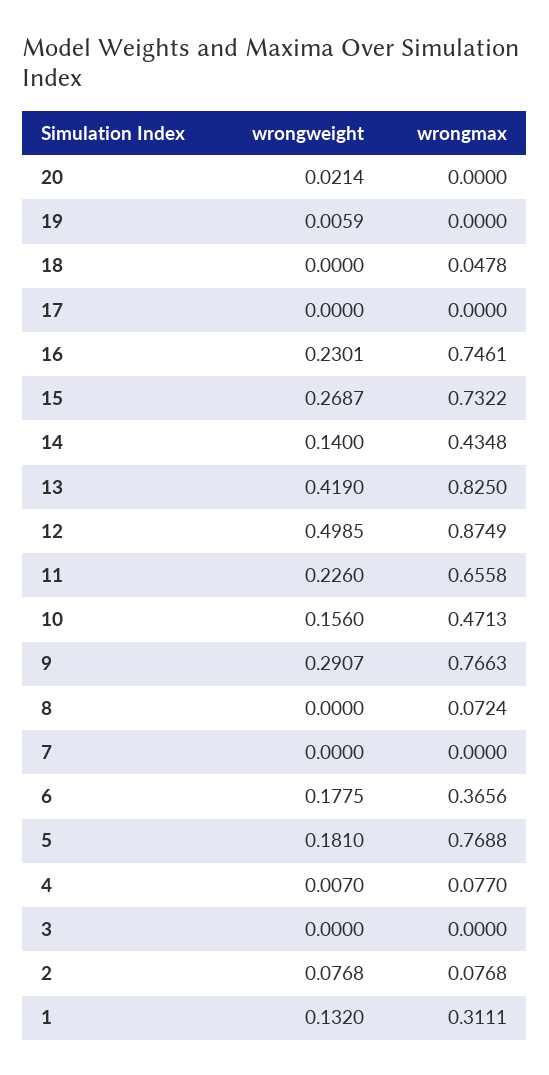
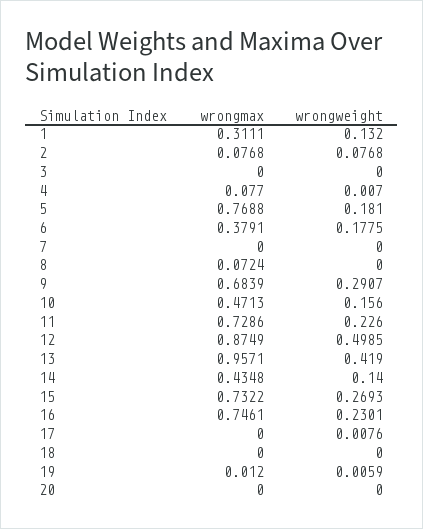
  {
    "wrongweight": {
-     "20": 0.0214,
+     "20": 0,
      "19": 0.0059,
      "18": 0,
-     "17": 0,
+     "17": 0.0076,
      "16": 0.2301,
-     "15": 0.2687,
+     "15": 0.2693,
      "14": 0.14,
      "13": 0.419,
      "12": 0.4985,
      "11": 0.226,
      "10": 0.156,
      "9": 0.2907,
      "8": 0,
      "7": 0,
      "6": 0.1775,
      "5": 0.181,
      "4": 0.007,
      "3": 0,
      "2": 0.0768,
      "1": 0.132
    },
    "wrongmax": {
      "20": 0,
-     "19": 0,
+     "19": 0.012,
-     "18": 0.0478,
+     "18": 0,
      "17": 0,
      "16": 0.7461,
      "15": 0.7322,
      "14": 0.4348,
-     "13": 0.825,
+     "13": 0.9571,
      "12": 0.8749,
-     "11": 0.6558,
+     "11": 0.7286,
      "10": 0.4713,
-     "9": 0.7663,
+     "9": 0.6839,
      "8": 0.0724,
      "7": 0,
-     "6": 0.3656,
+     "6": 0.3791,
      "5": 0.7688,
      "4": 0.077,
      "3": 0,
      "2": 0.0768,
      "1": 0.3111
    }
  }

